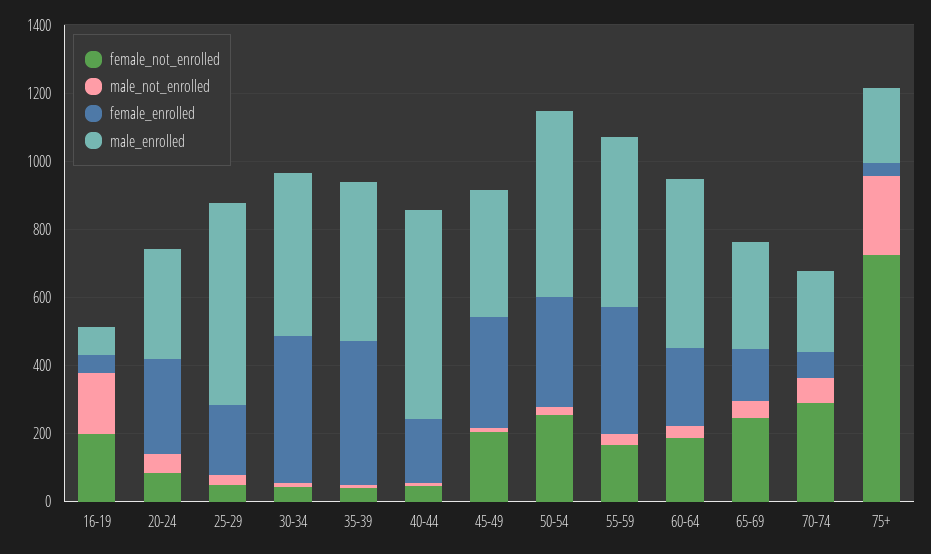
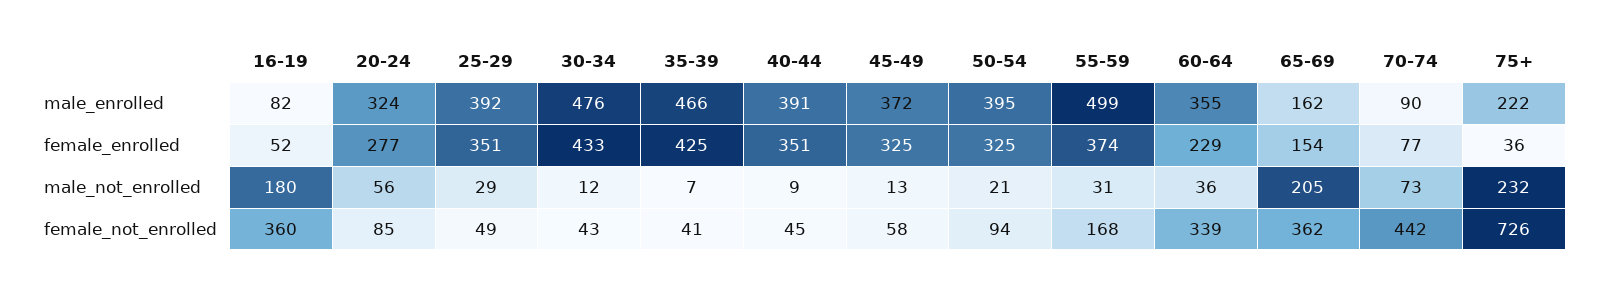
  {
    "female_not_enrolled": {
-     "16-19": 200,
+     "16-19": 360,
      "20-24": 85,
      "25-29": 49,
      "30-34": 43,
      "35-39": 41,
      "40-44": 45,
-     "45-49": 200,
+     "45-49": 58,
-     "50-54": 250,
+     "50-54": 94,
      "55-59": 168,
-     "60-64": 200,
+     "60-64": 339,
-     "65-69": 250,
+     "65-69": 362,
-     "70-74": 300,
+     "70-74": 442,
      "75+": 726
    },
    "male_not_enrolled": {
      "16-19": 180,
      "20-24": 56,
      "25-29": 29,
      "30-34": 12,
      "35-39": 7,
      "40-44": 9,
      "45-49": 13,
      "50-54": 21,
      "55-59": 31,
      "60-64": 36,
-     "65-69": 50,
+     "65-69": 205,
      "70-74": 73,
      "75+": 232
    },
    "female_enrolled": {
      "16-19": 52,
      "20-24": 277,
-     "25-29": 200,
+     "25-29": 351,
      "30-34": 433,
      "35-39": 425,
-     "40-44": 200,
+     "40-44": 351,
      "45-49": 325,
      "50-54": 325,
      "55-59": 374,
      "60-64": 229,
      "65-69": 154,
      "70-74": 77,
      "75+": 36
    },
    "male_enrolled": {
      "16-19": 82,
      "20-24": 324,
-     "25-29": 600,
+     "25-29": 392,
      "30-34": 476,
      "35-39": 466,
-     "40-44": 600,
+     "40-44": 391,
      "45-49": 372,
-     "50-54": 550,
+     "50-54": 395,
      "55-59": 499,
-     "60-64": 500,
+     "60-64": 355,
-     "65-69": 300,
+     "65-69": 162,
-     "70-74": 250,
+     "70-74": 90,
      "75+": 222
    }
  }

